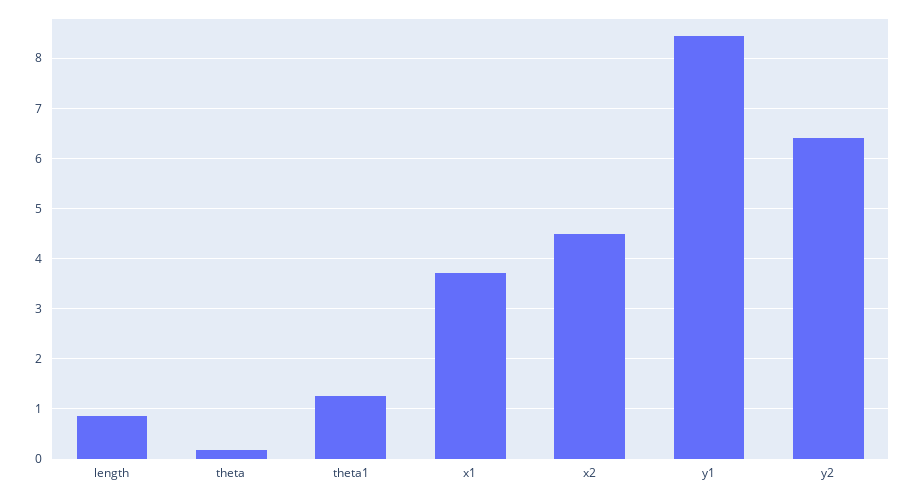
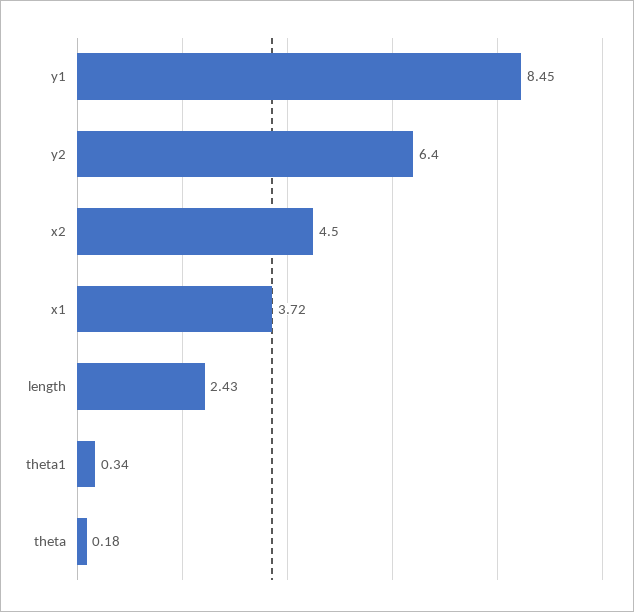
  {
-   "length": 0.8,
+   "length": 2.43,
    "theta": 0.18,
-   "theta1": 1.2,
+   "theta1": 0.34,
    "x1": 3.72,
    "x2": 4.5,
    "y1": 8.45,
    "y2": 6.4
  }

